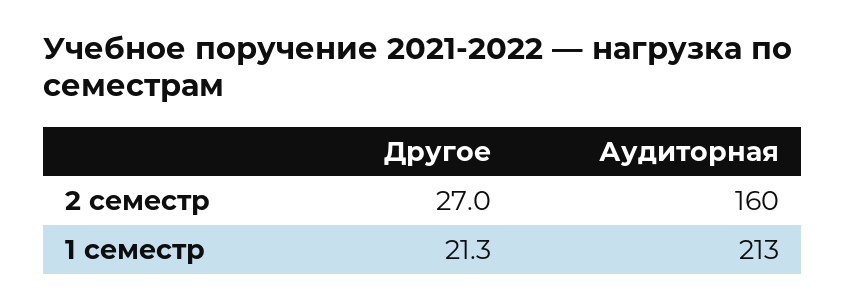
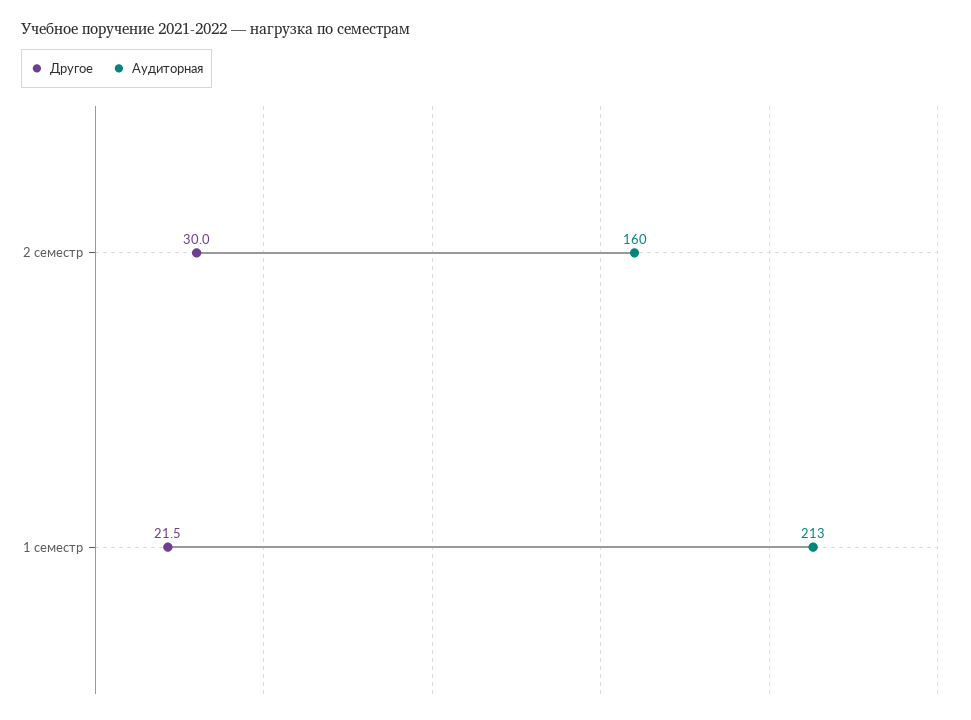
  {
    "Другое": {
-     "2 семестр": 27,
+     "2 семестр": 30,
-     "1 семестр": 21.3
+     "1 семестр": 21.5
    },
    "Аудиторная": {
      "2 семестр": 160,
      "1 семестр": 213
    }
  }

